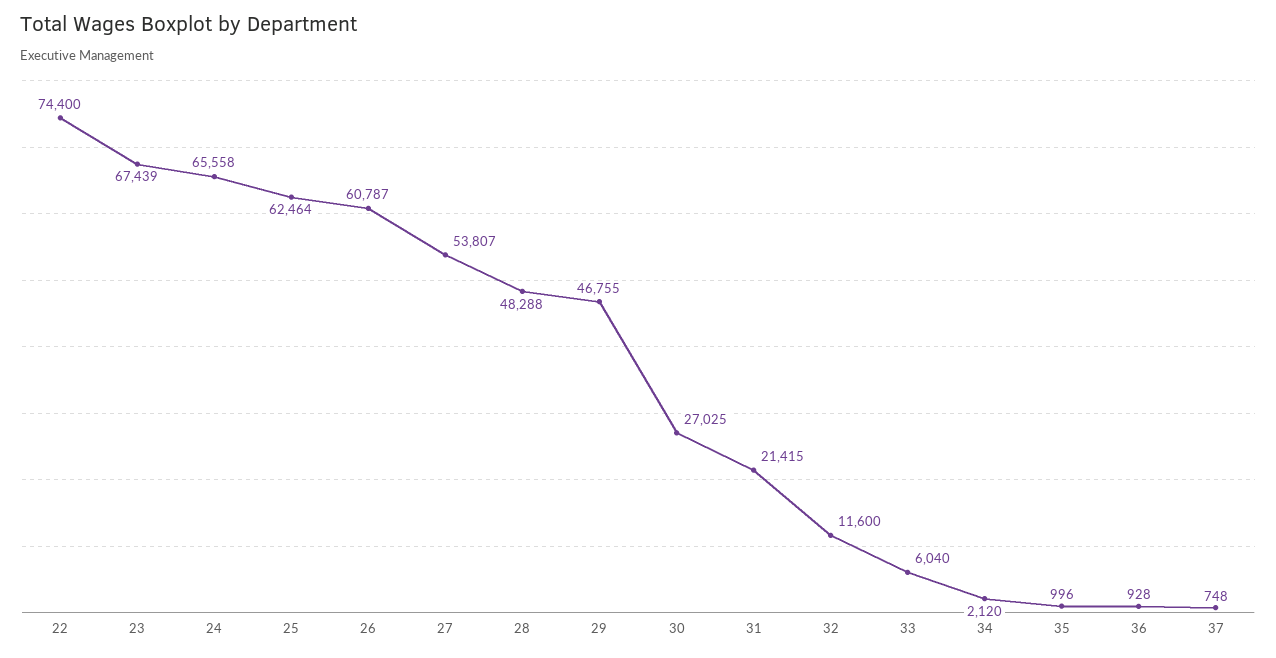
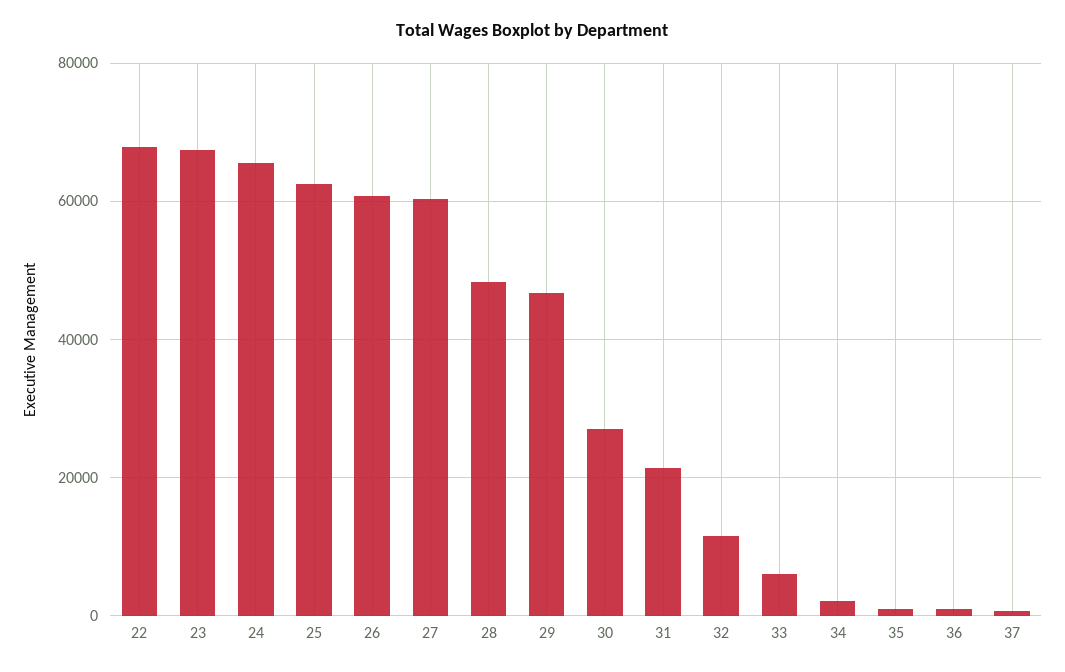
  {
-   "22": 74400,
+   "22": 68000,
    "23": 67439,
    "24": 65558,
    "25": 62464,
    "26": 60787,
-   "27": 53807,
+   "27": 60000,
    "28": 48288,
    "29": 46755,
    "30": 27025,
    "31": 21415,
    "32": 11600,
    "33": 6040,
    "34": 2120,
    "35": 996,
    "36": 928,
    "37": 748
  }

